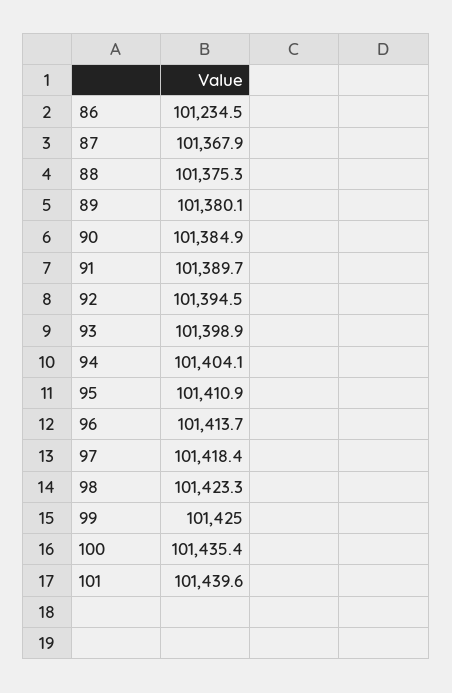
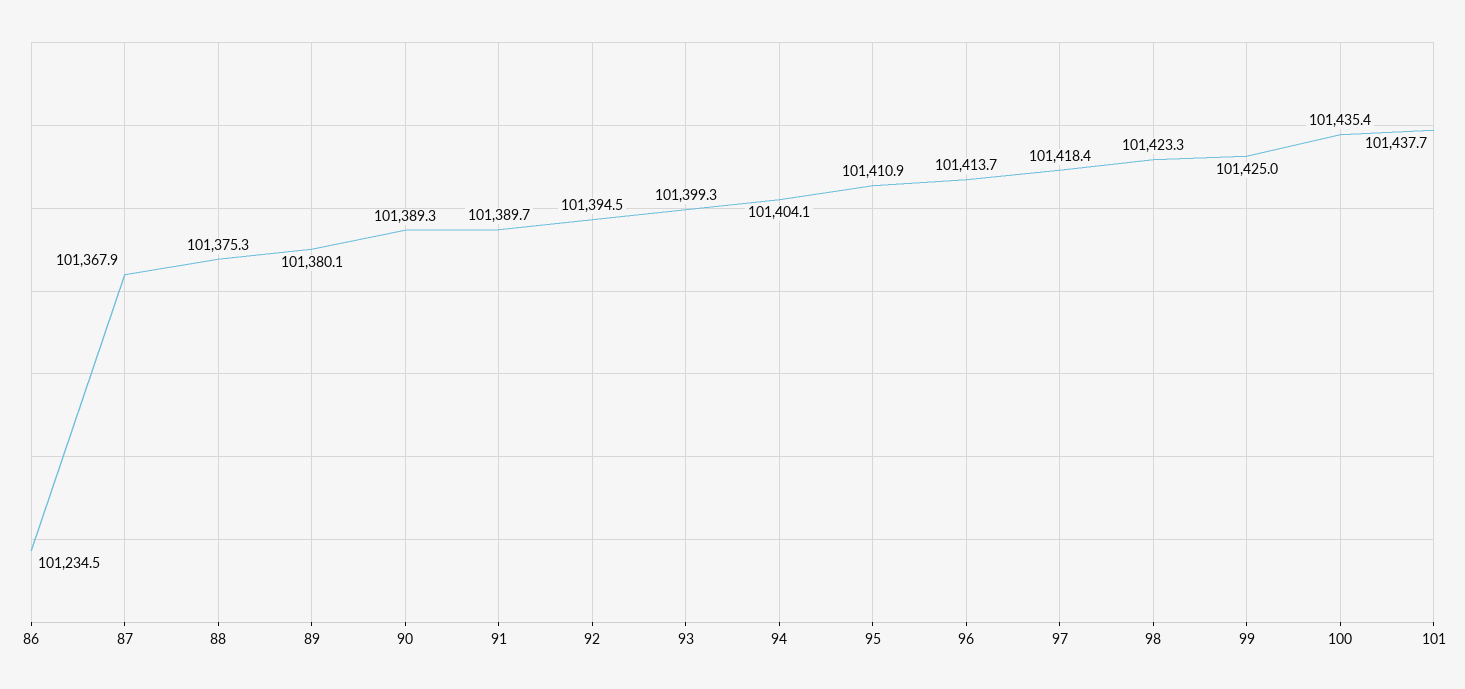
  {
    "86": 101234.5,
    "87": 101367.9,
    "88": 101375.3,
    "89": 101380.1,
-   "90": 101384.9,
+   "90": 101389.3,
    "91": 101389.7,
    "92": 101394.5,
-   "93": 101398.9,
+   "93": 101399.3,
    "94": 101404.1,
    "95": 101410.9,
    "96": 101413.7,
    "97": 101418.4,
    "98": 101423.3,
    "99": 101425,
    "100": 101435.4,
-   "101": 101439.6
+   "101": 101437.7
  }

